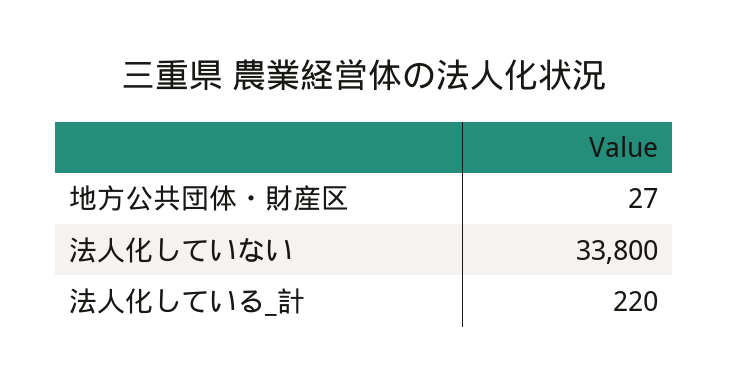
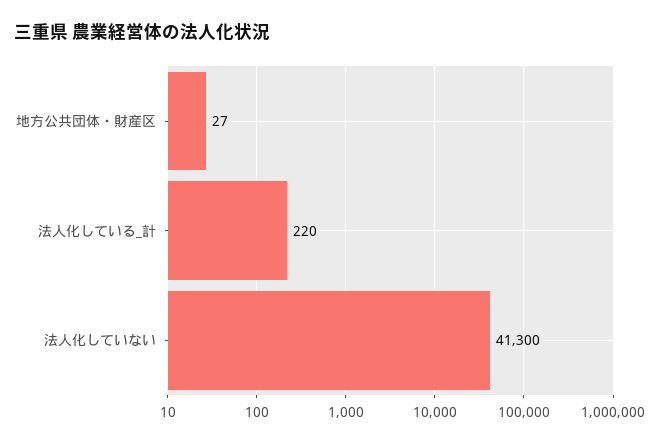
  {
    "地方公共団体・財産区": 27,
-   "法人化していない": 33800,
+   "法人化していない": 41300,
    "法人化している_計": 220
  }

